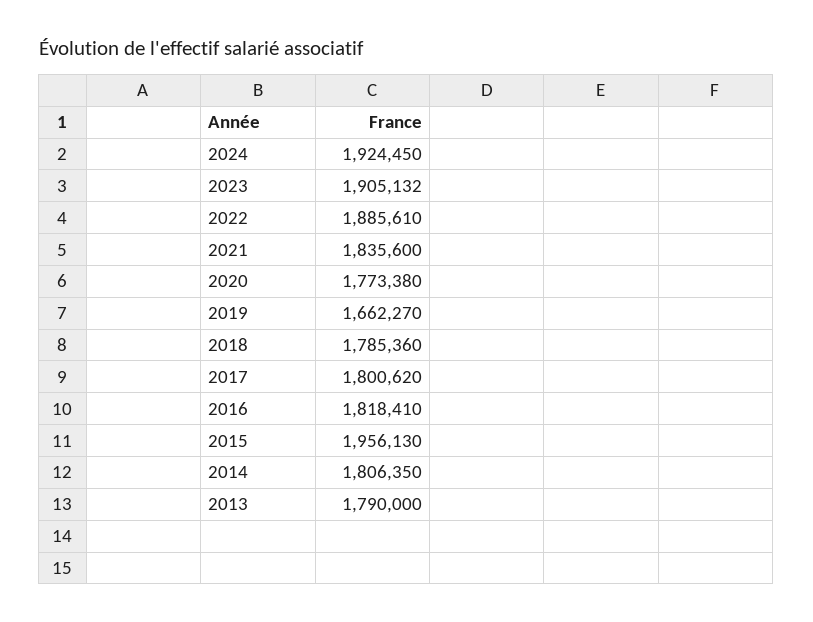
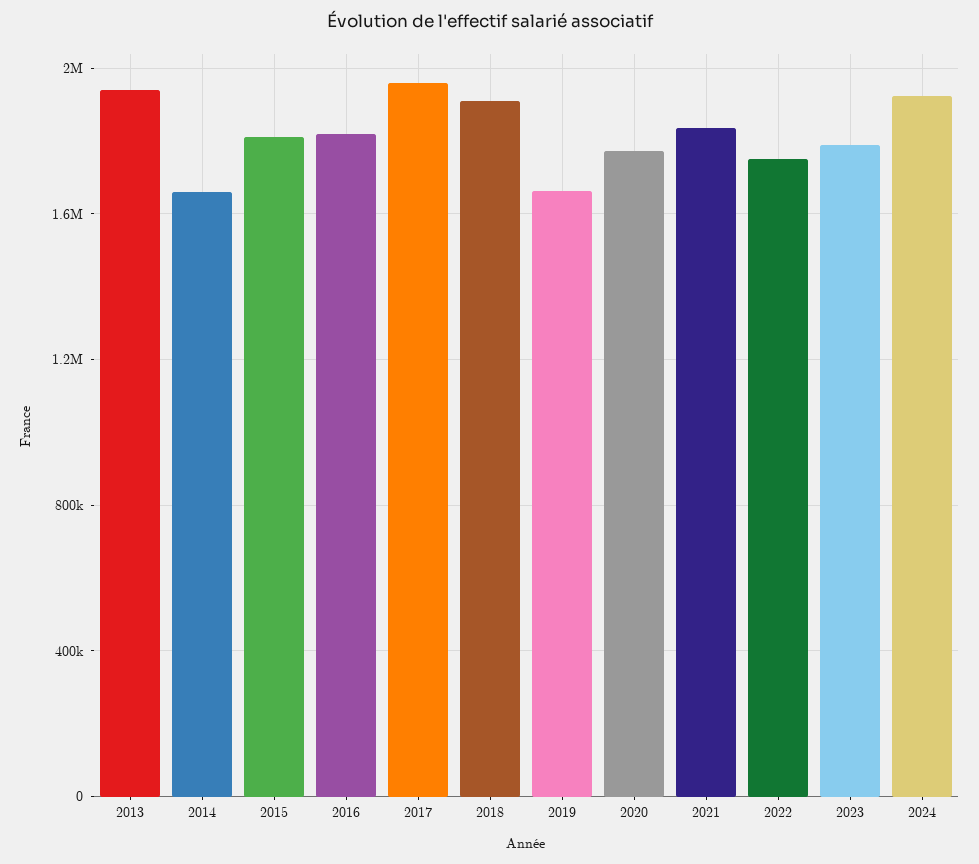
  {
    "2024": 1924450,
-   "2023": 1905132,
+   "2023": 1800000,
-   "2022": 1885610,
+   "2022": 1750000,
    "2021": 1835600,
    "2020": 1773380,
    "2019": 1662270,
-   "2018": 1785360,
+   "2018": 1900000,
-   "2017": 1800620,
+   "2017": 1950000,
    "2016": 1818410,
-   "2015": 1956130,
+   "2015": 1800000,
-   "2014": 1806350,
+   "2014": 1650000,
-   "2013": 1790000
+   "2013": 1950000
  }

